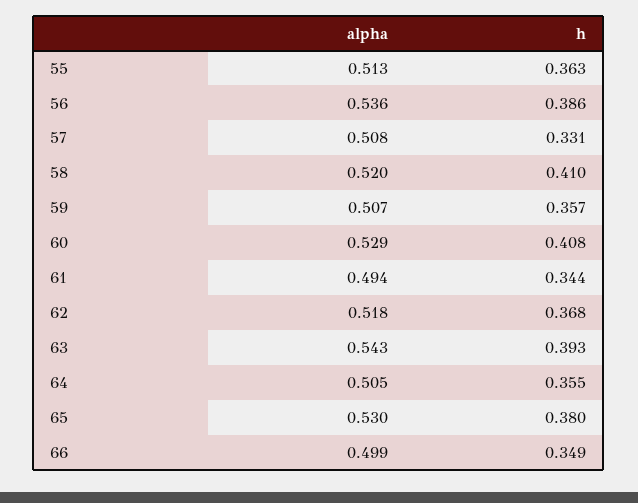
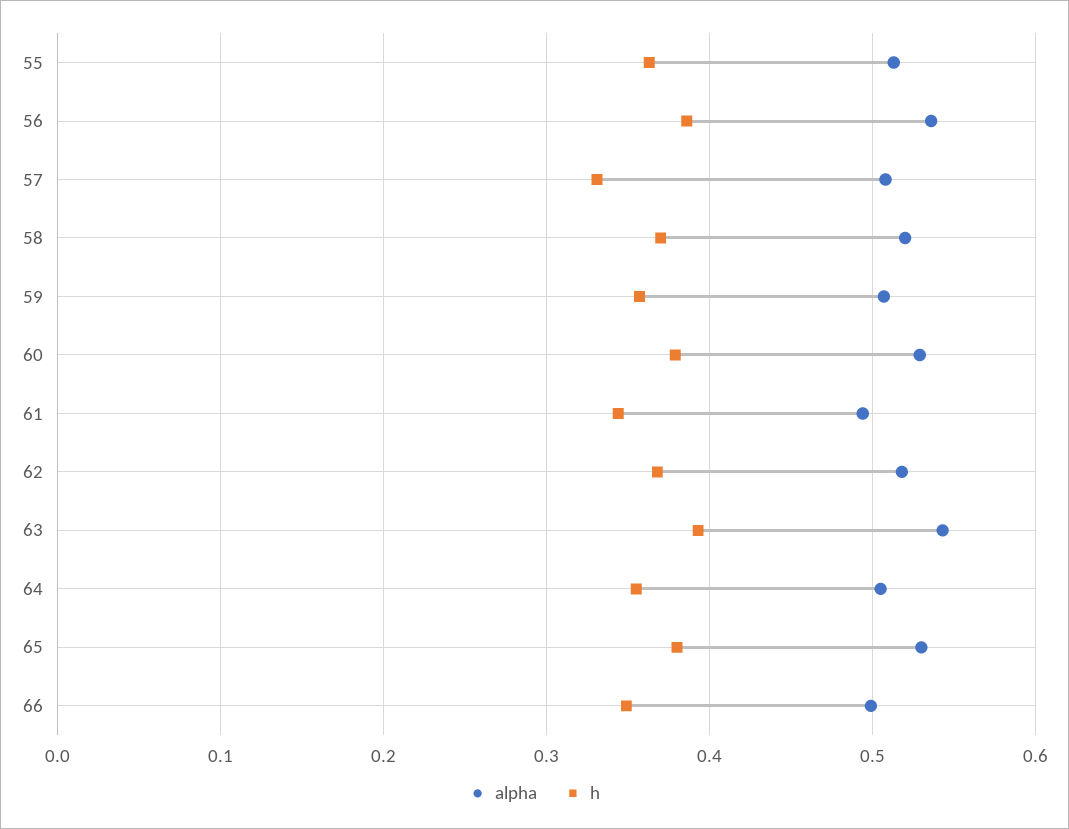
  {
    "alpha": {
      "55": 0.513,
      "56": 0.536,
      "57": 0.508,
      "58": 0.52,
      "59": 0.507,
      "60": 0.529,
      "61": 0.494,
      "62": 0.518,
      "63": 0.543,
      "64": 0.505,
      "65": 0.53,
      "66": 0.499
    },
    "h": {
      "55": 0.363,
      "56": 0.386,
      "57": 0.331,
-     "58": 0.41,
+     "58": 0.37,
      "59": 0.357,
-     "60": 0.408,
+     "60": 0.38,
      "61": 0.344,
      "62": 0.368,
      "63": 0.393,
      "64": 0.355,
      "65": 0.38,
      "66": 0.349
    }
  }

